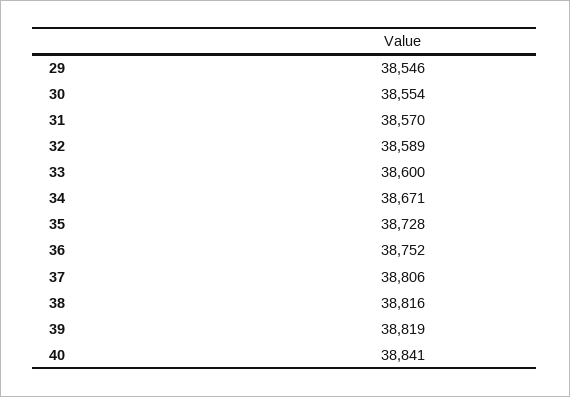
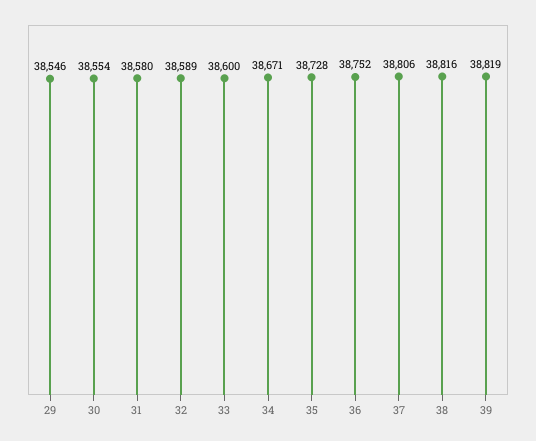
  {
    "29": 38546,
    "30": 38554,
-   "31": 38570,
+   "31": 38580,
    "32": 38589,
    "33": 38600,
    "34": 38671,
    "35": 38728,
    "36": 38752,
    "37": 38806,
    "38": 38816,
-   "39": 38819,
+   "39": 38819
-   "40": 38841
  }

